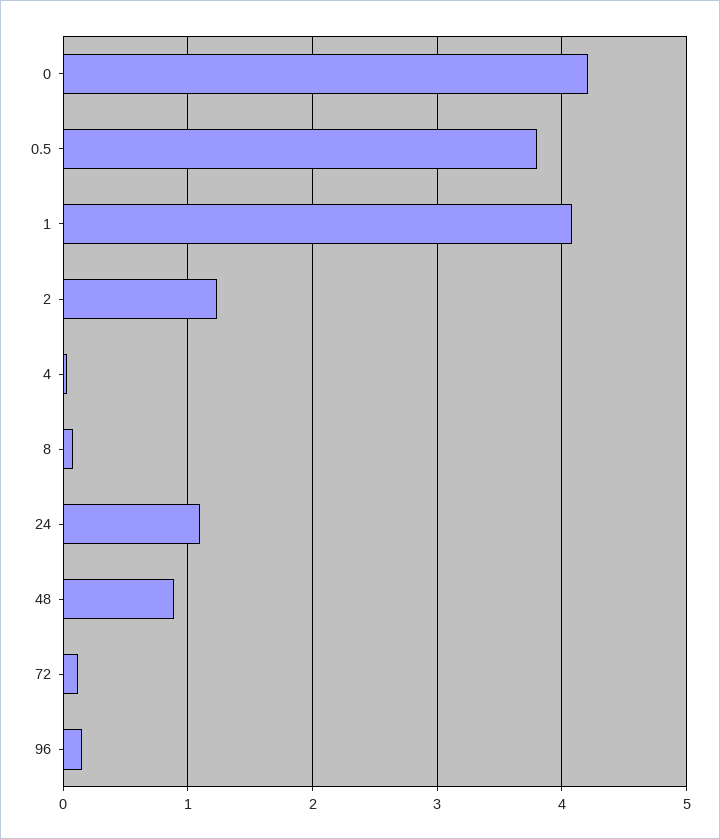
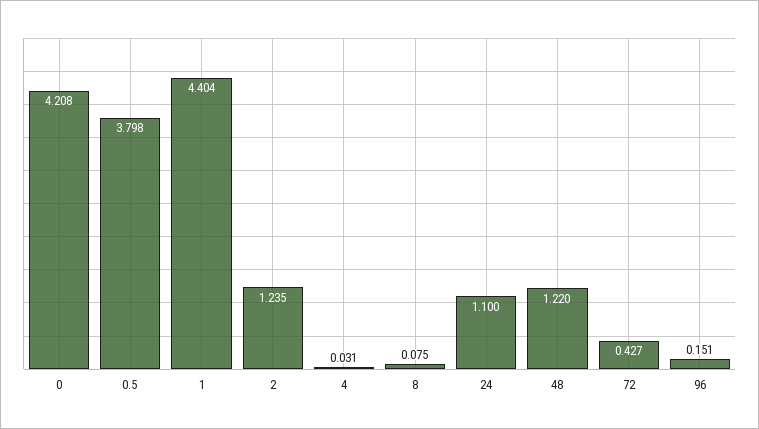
  {
    "0": 4.208,
    "0.5": 3.798,
-   "1": 4.1,
+   "1": 4.404,
    "2": 1.235,
    "4": 0.031,
    "8": 0.075,
    "24": 1.1,
-   "48": 0.9,
+   "48": 1.22,
-   "72": 0.1,
+   "72": 0.427,
    "96": 0.151
  }

